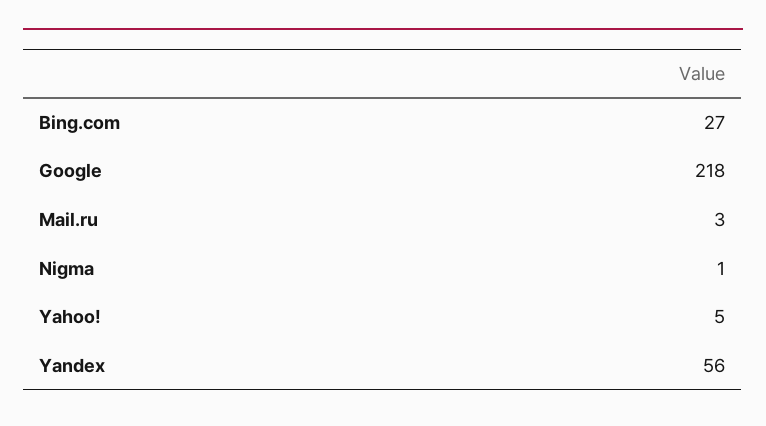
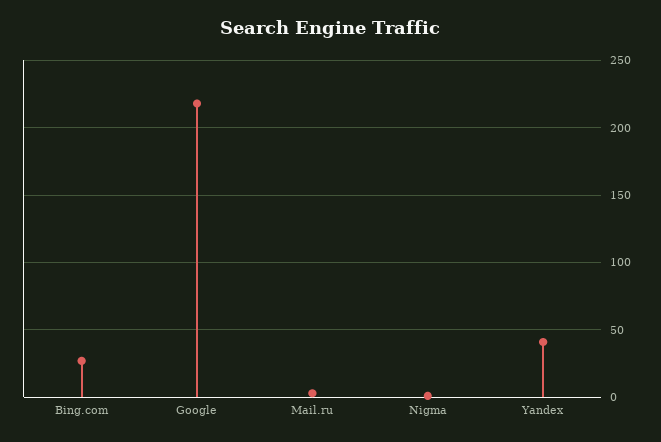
  {
    "Bing.com": 27,
    "Google": 218,
    "Mail.ru": 3,
    "Nigma": 1,
-   "Yahoo!": 5,
-   "Yandex": 56
+   "Yandex": 40
  }

